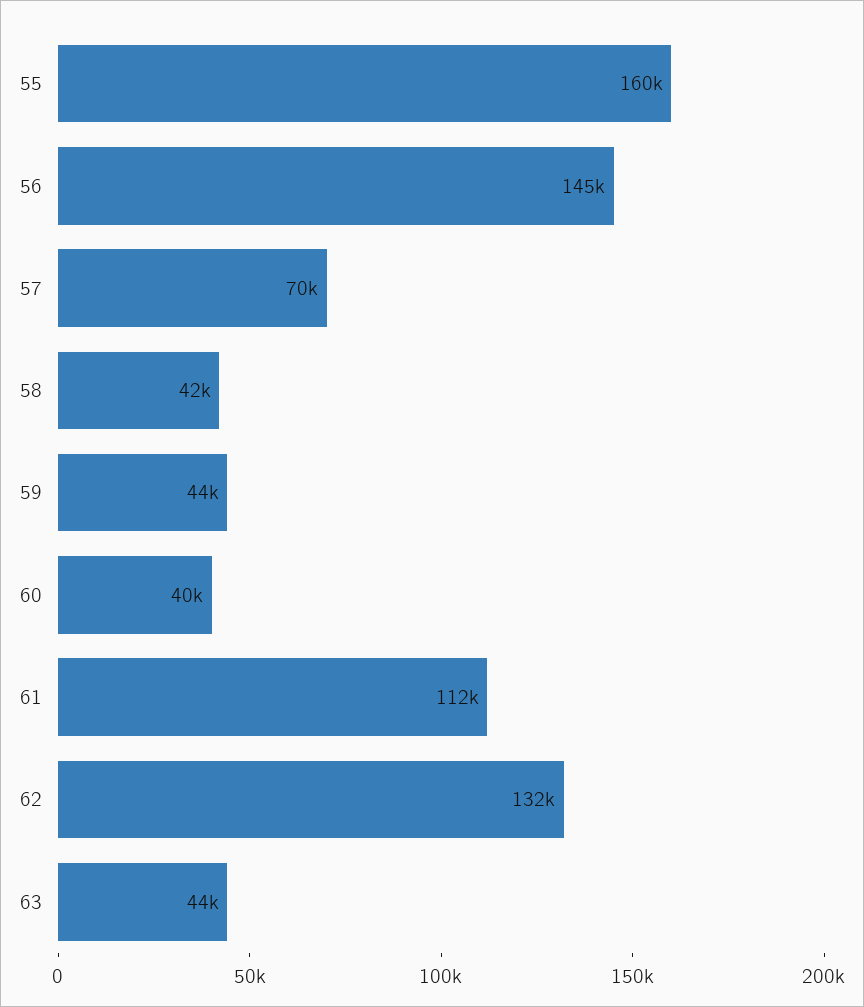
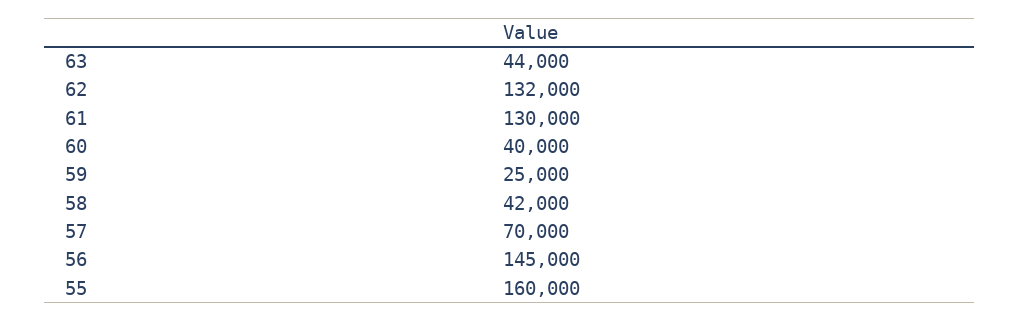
  {
    "55": 160000,
    "56": 145000,
    "57": 70000,
    "58": 42000,
-   "59": 44000,
+   "59": 25000,
    "60": 40000,
-   "61": 112000,
+   "61": 130000,
    "62": 132000,
    "63": 44000
  }

